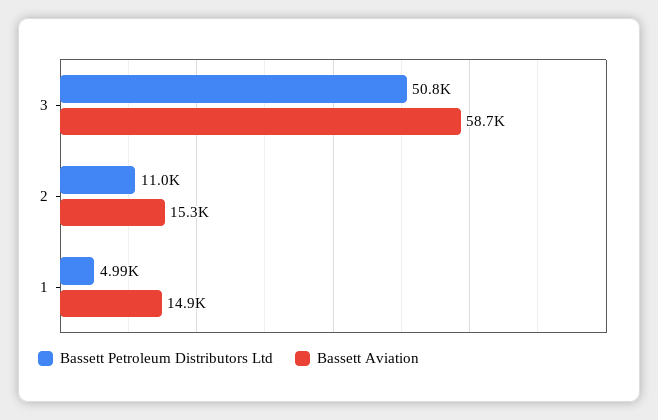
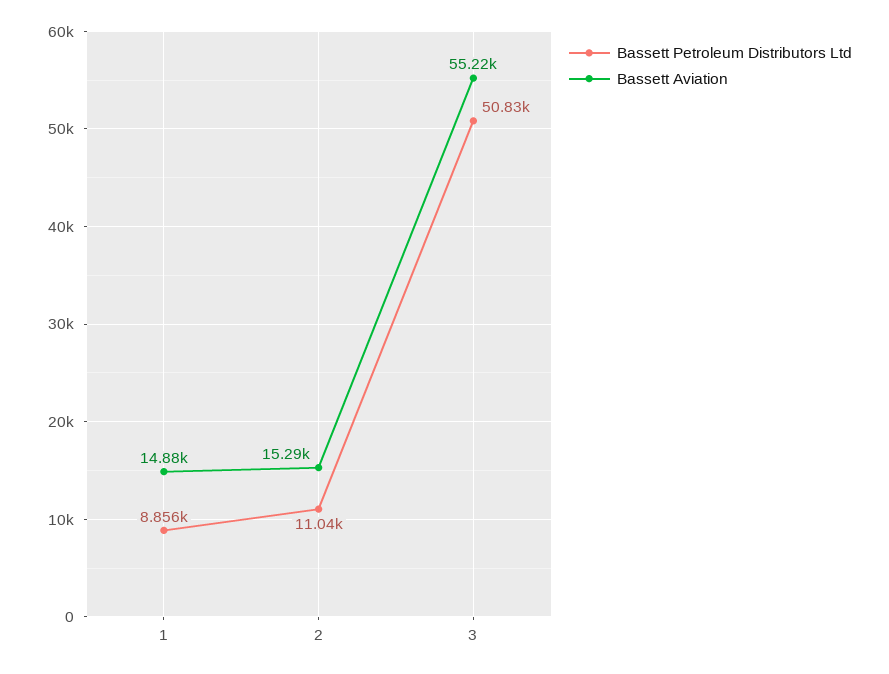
  {
    "Bassett Petroleum Distributors Ltd": {
      "3": 50830,
      "2": 11040,
-     "1": 4990
+     "1": 8856
    },
    "Bassett Aviation": {
-     "3": 58700,
+     "3": 55220,
      "2": 15290,
      "1": 14880
    }
  }

